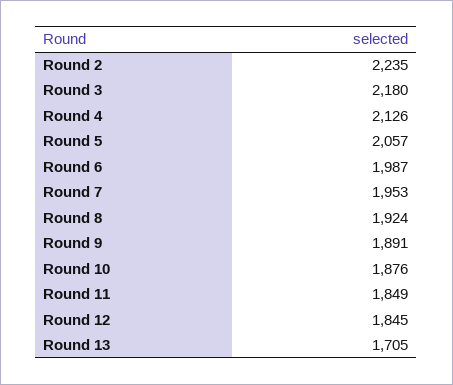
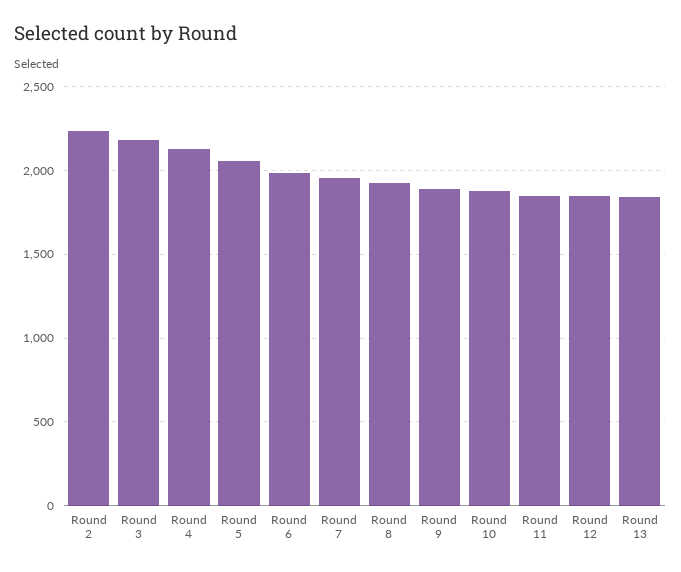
  {
    "Round 2": 2235,
    "Round 3": 2180,
    "Round 4": 2126,
    "Round 5": 2057,
    "Round 6": 1987,
    "Round 7": 1953,
    "Round 8": 1924,
    "Round 9": 1891,
    "Round 10": 1876,
    "Round 11": 1849,
    "Round 12": 1845,
-   "Round 13": 1705
+   "Round 13": 1850
  }

